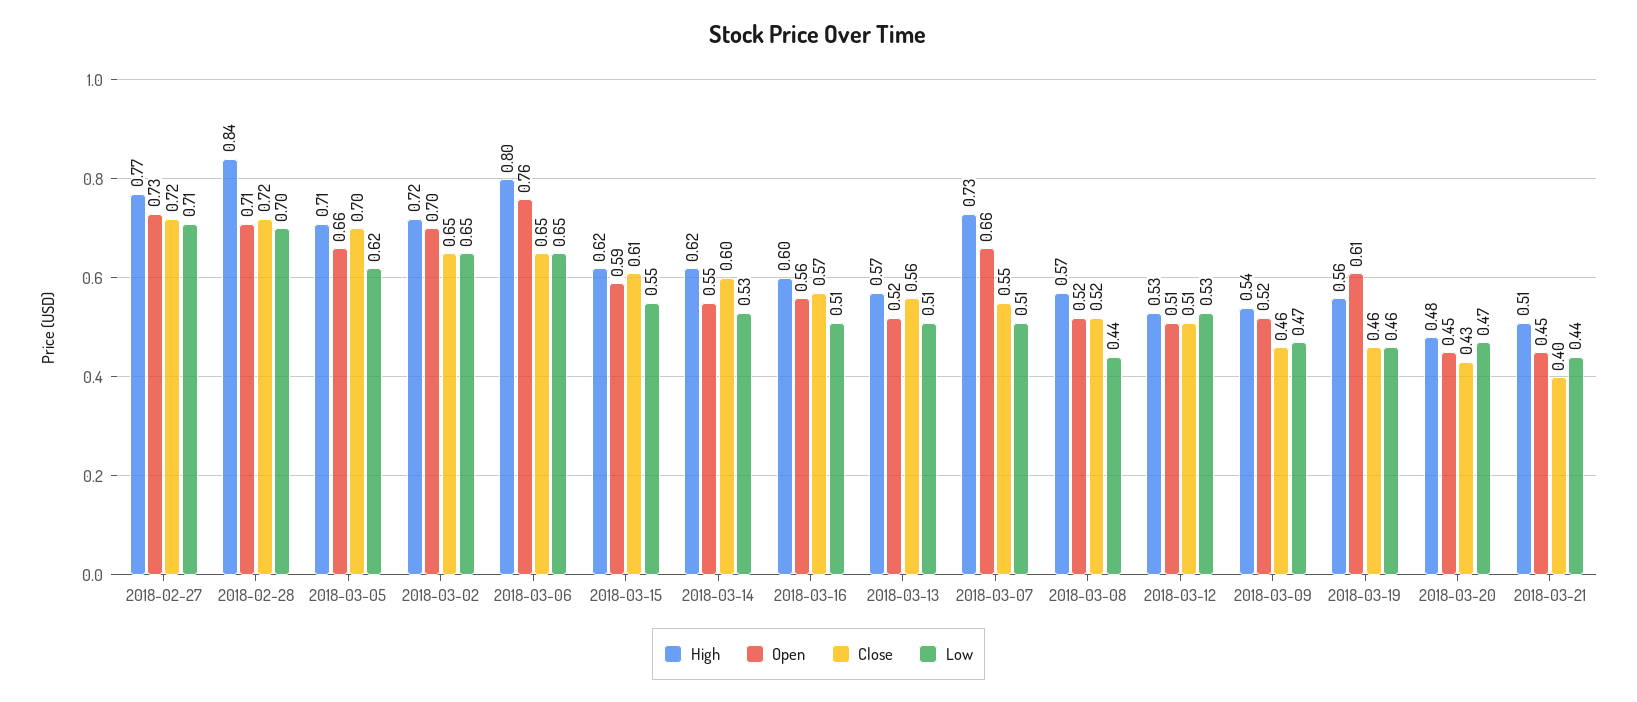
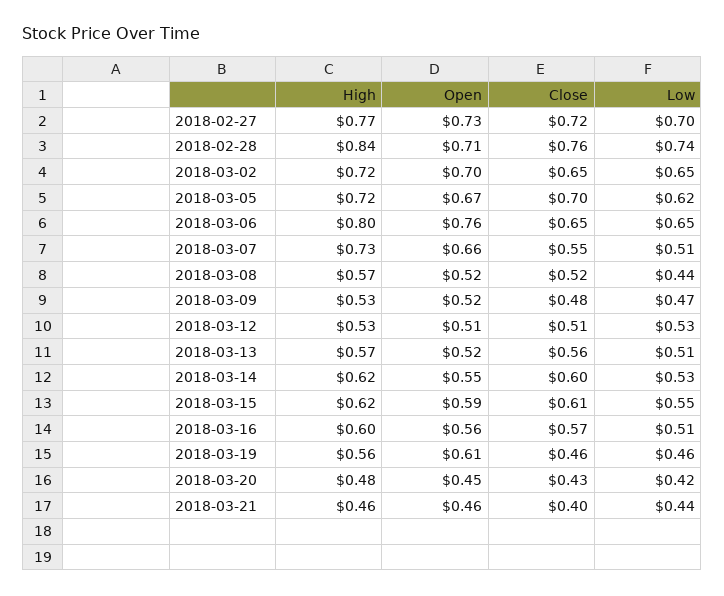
  {
    "High": {
      "2018-02-27": 0.77,
      "2018-02-28": 0.84,
-     "2018-03-05": 0.71,
+     "2018-03-05": 0.72,
      "2018-03-02": 0.72,
      "2018-03-06": 0.8,
      "2018-03-15": 0.62,
      "2018-03-14": 0.62,
      "2018-03-16": 0.6,
      "2018-03-13": 0.57,
      "2018-03-07": 0.73,
      "2018-03-08": 0.57,
      "2018-03-12": 0.53,
-     "2018-03-09": 0.54,
+     "2018-03-09": 0.53,
      "2018-03-19": 0.56,
      "2018-03-20": 0.48,
-     "2018-03-21": 0.51
+     "2018-03-21": 0.46
    },
    "Open": {
      "2018-02-27": 0.73,
      "2018-02-28": 0.71,
-     "2018-03-05": 0.66,
+     "2018-03-05": 0.67,
      "2018-03-02": 0.7,
      "2018-03-06": 0.76,
      "2018-03-15": 0.59,
      "2018-03-14": 0.55,
      "2018-03-16": 0.56,
      "2018-03-13": 0.52,
      "2018-03-07": 0.66,
      "2018-03-08": 0.52,
      "2018-03-12": 0.51,
      "2018-03-09": 0.52,
      "2018-03-19": 0.61,
      "2018-03-20": 0.45,
-     "2018-03-21": 0.45
+     "2018-03-21": 0.46
    },
    "Close": {
      "2018-02-27": 0.72,
-     "2018-02-28": 0.72,
+     "2018-02-28": 0.76,
      "2018-03-05": 0.7,
      "2018-03-02": 0.65,
      "2018-03-06": 0.65,
      "2018-03-15": 0.61,
      "2018-03-14": 0.6,
      "2018-03-16": 0.57,
      "2018-03-13": 0.56,
      "2018-03-07": 0.55,
      "2018-03-08": 0.52,
      "2018-03-12": 0.51,
-     "2018-03-09": 0.46,
+     "2018-03-09": 0.48,
      "2018-03-19": 0.46,
      "2018-03-20": 0.43,
      "2018-03-21": 0.4
    },
    "Low": {
-     "2018-02-27": 0.71,
+     "2018-02-27": 0.7,
-     "2018-02-28": 0.7,
+     "2018-02-28": 0.74,
      "2018-03-05": 0.62,
      "2018-03-02": 0.65,
      "2018-03-06": 0.65,
      "2018-03-15": 0.55,
      "2018-03-14": 0.53,
      "2018-03-16": 0.51,
      "2018-03-13": 0.51,
      "2018-03-07": 0.51,
      "2018-03-08": 0.44,
      "2018-03-12": 0.53,
      "2018-03-09": 0.47,
      "2018-03-19": 0.46,
-     "2018-03-20": 0.47,
+     "2018-03-20": 0.42,
      "2018-03-21": 0.44
    }
  }

